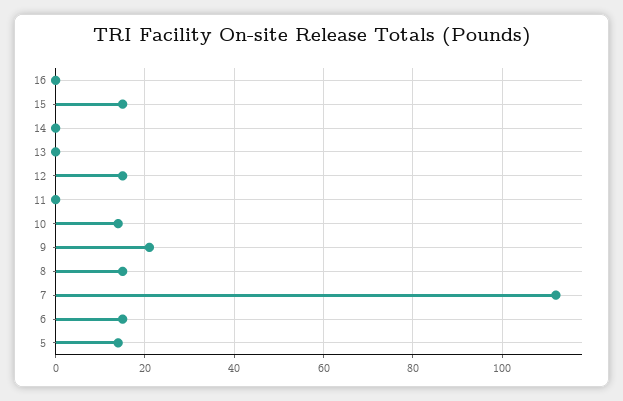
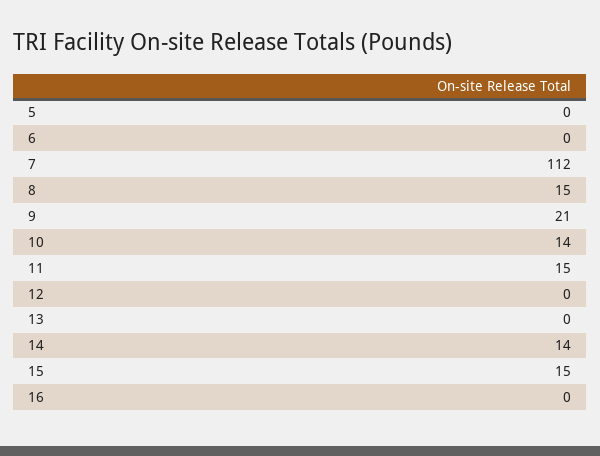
  {
    "16": 0,
    "15": 15,
-   "14": 0,
+   "14": 14,
    "13": 0,
-   "12": 15,
+   "12": 0,
-   "11": 0,
+   "11": 15,
    "10": 14,
    "9": 21,
    "8": 15,
    "7": 112,
-   "6": 15,
+   "6": 0,
-   "5": 15
+   "5": 0
  }

